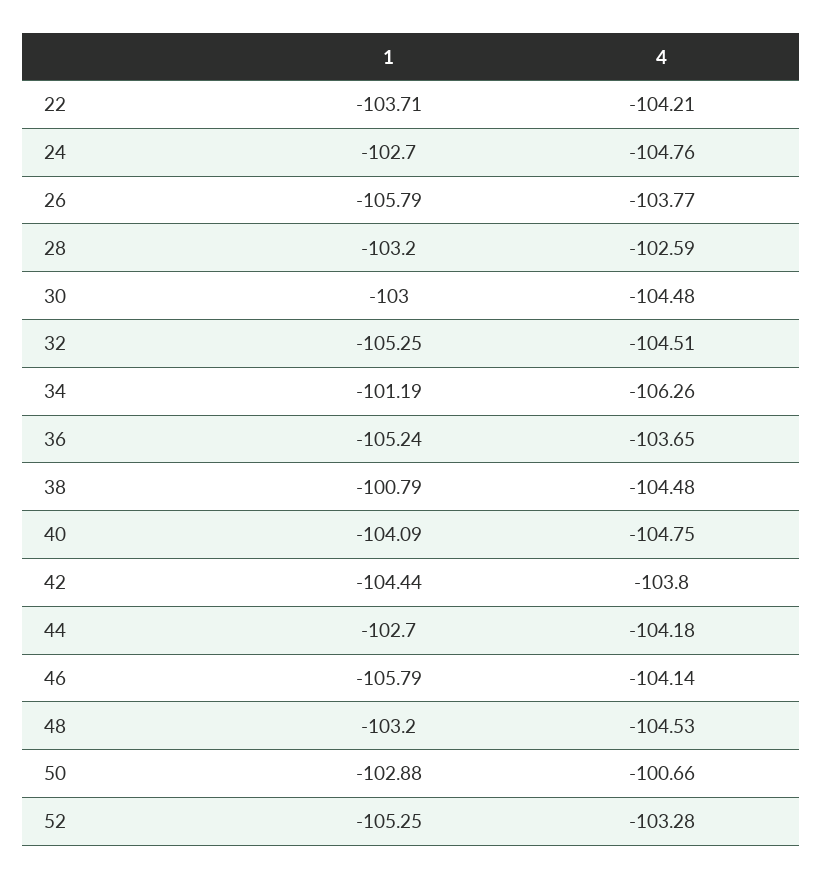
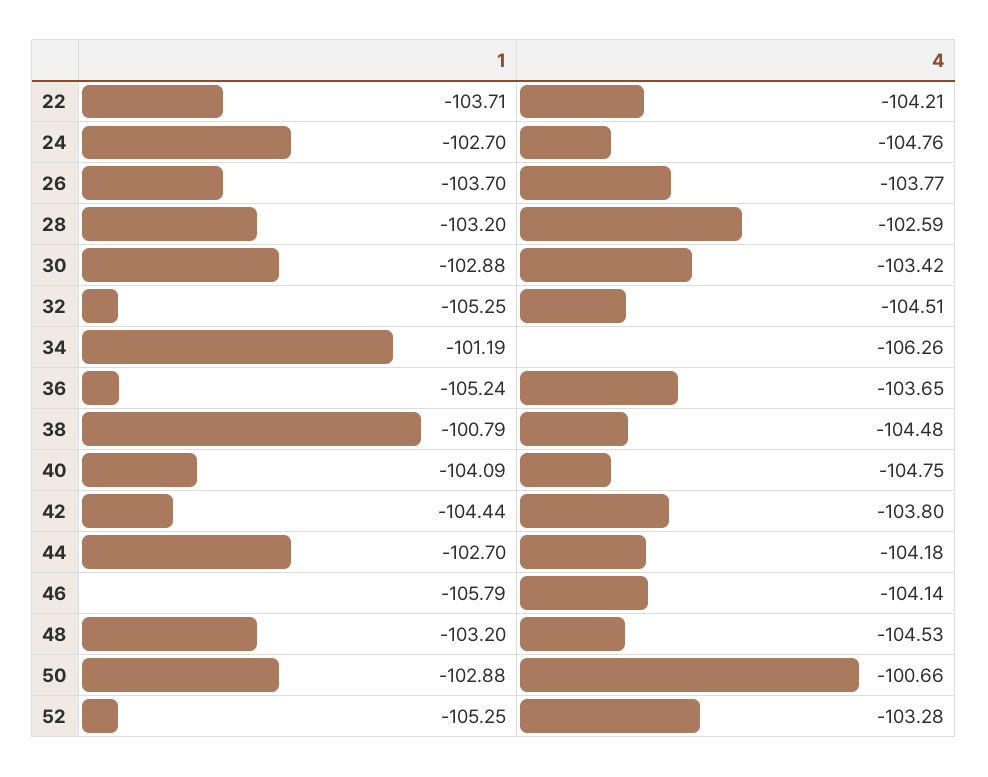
  {
    "1": {
      "22": -103.71,
      "24": -102.7,
-     "26": -105.79,
+     "26": -103.7,
      "28": -103.2,
-     "30": -103,
+     "30": -102.88,
      "32": -105.25,
      "34": -101.19,
      "36": -105.24,
      "38": -100.79,
      "40": -104.09,
      "42": -104.44,
      "44": -102.7,
      "46": -105.79,
      "48": -103.2,
      "50": -102.88,
      "52": -105.25
    },
    "4": {
      "22": -104.21,
      "24": -104.76,
      "26": -103.77,
      "28": -102.59,
-     "30": -104.48,
+     "30": -103.42,
      "32": -104.51,
      "34": -106.26,
      "36": -103.65,
      "38": -104.48,
      "40": -104.75,
      "42": -103.8,
      "44": -104.18,
      "46": -104.14,
      "48": -104.53,
      "50": -100.66,
      "52": -103.28
    }
  }

